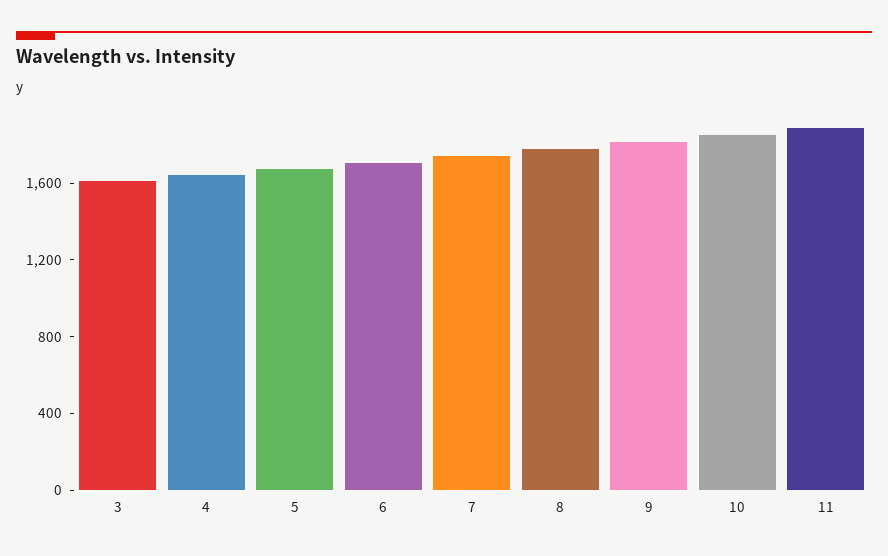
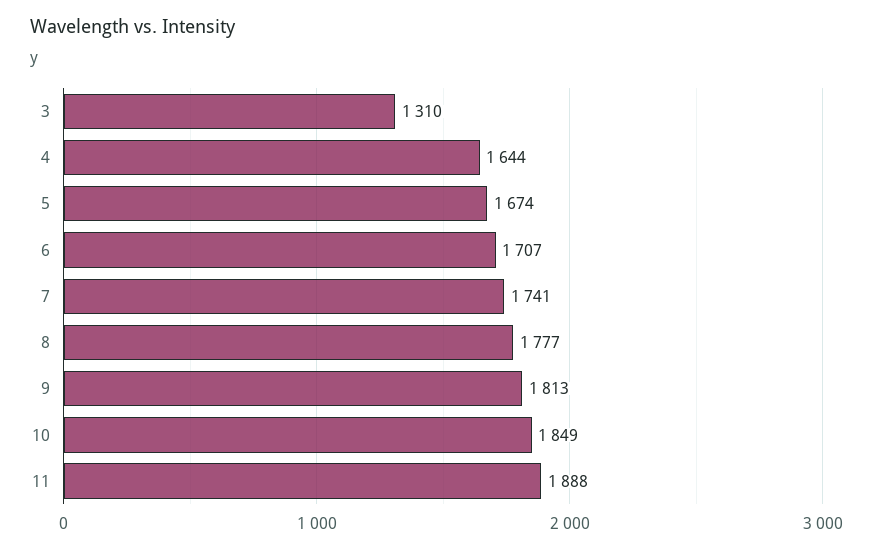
  {
-   "3": 1600,
+   "3": 1310,
    "4": 1644,
    "5": 1674,
    "6": 1707,
    "7": 1741,
    "8": 1777,
    "9": 1813,
    "10": 1849,
    "11": 1888
  }

